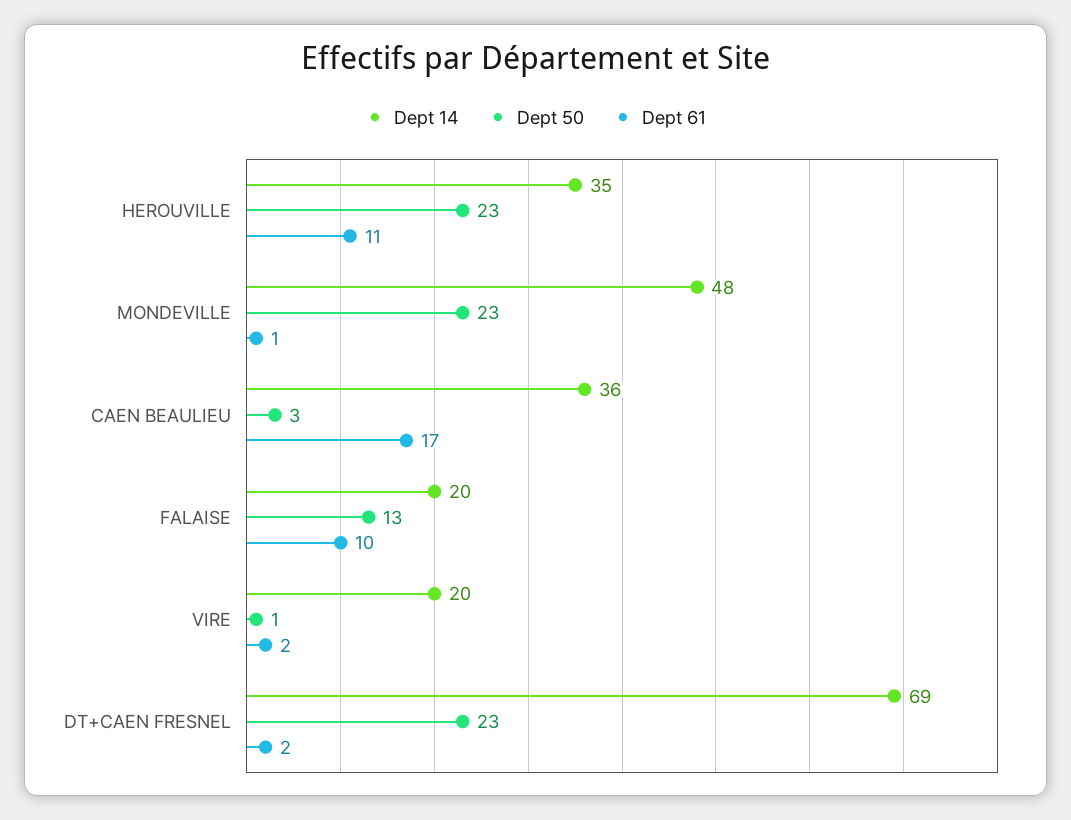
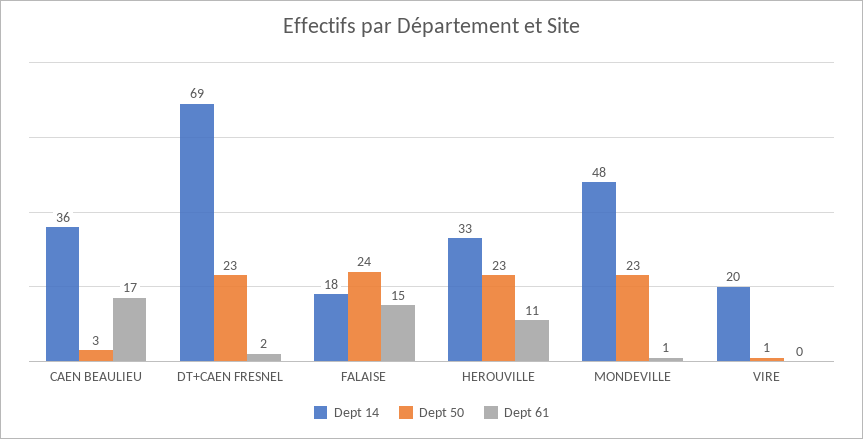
  {
    "Dept 14": {
-     "HEROUVILLE": 35,
+     "HEROUVILLE": 33,
      "MONDEVILLE": 48,
      "CAEN BEAULIEU": 36,
-     "FALAISE": 20,
+     "FALAISE": 18,
      "VIRE": 20,
      "DT+CAEN FRESNEL": 69
    },
    "Dept 50": {
      "HEROUVILLE": 23,
      "MONDEVILLE": 23,
      "CAEN BEAULIEU": 3,
-     "FALAISE": 13,
+     "FALAISE": 24,
      "VIRE": 1,
      "DT+CAEN FRESNEL": 23
    },
    "Dept 61": {
      "HEROUVILLE": 11,
      "MONDEVILLE": 1,
      "CAEN BEAULIEU": 17,
-     "FALAISE": 10,
+     "FALAISE": 15,
-     "VIRE": 2,
+     "VIRE": 0,
      "DT+CAEN FRESNEL": 2
    }
  }

